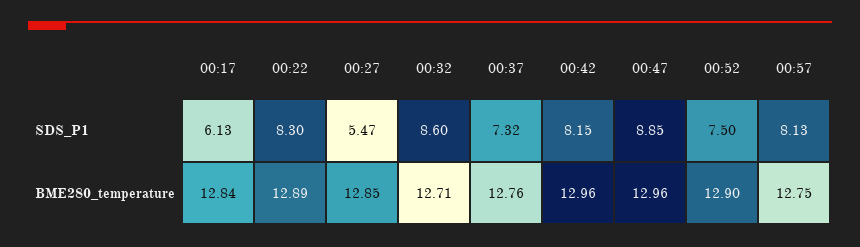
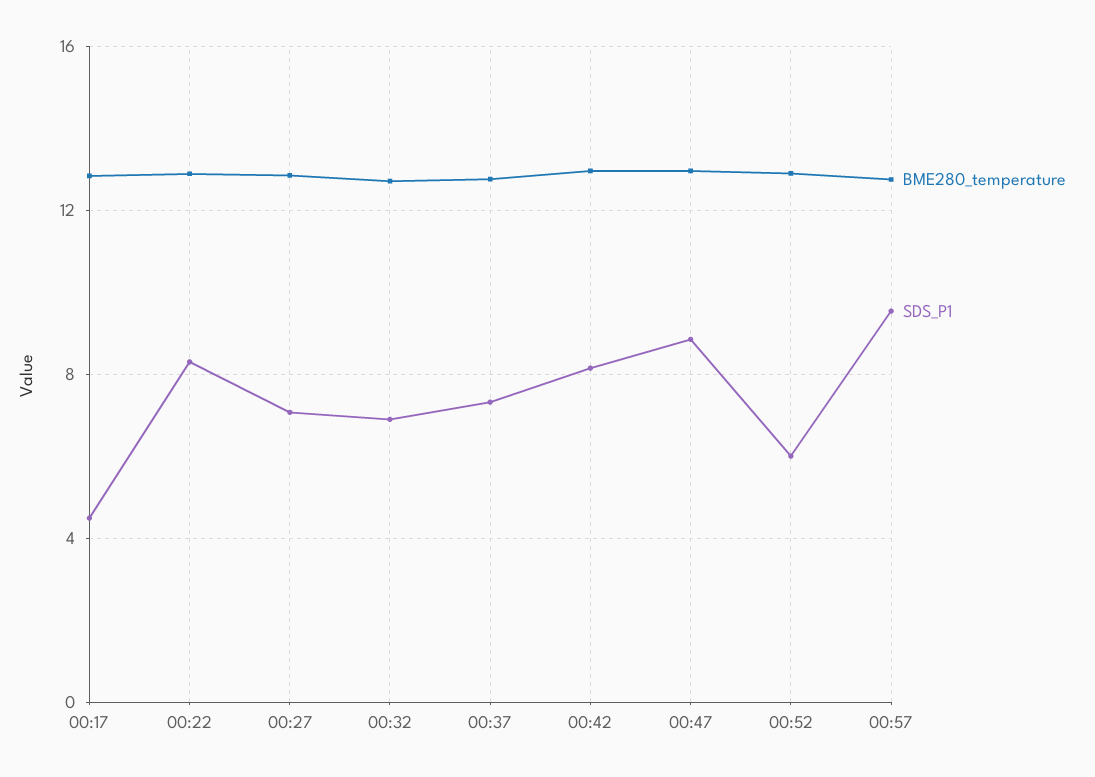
  {
    "SDS_P1": {
-     "00:17": 6.13,
+     "00:17": 4.5,
      "00:22": 8.3,
-     "00:27": 5.47,
+     "00:27": 7,
-     "00:32": 8.6,
+     "00:32": 7,
      "00:37": 7.32,
      "00:42": 8.15,
      "00:47": 8.85,
-     "00:52": 7.5,
+     "00:52": 6,
-     "00:57": 8.13
+     "00:57": 9.5
    },
    "BME280_temperature": {
      "00:17": 12.84,
      "00:22": 12.89,
      "00:27": 12.85,
      "00:32": 12.71,
      "00:37": 12.76,
      "00:42": 12.96,
      "00:47": 12.96,
      "00:52": 12.9,
      "00:57": 12.75
    }
  }

